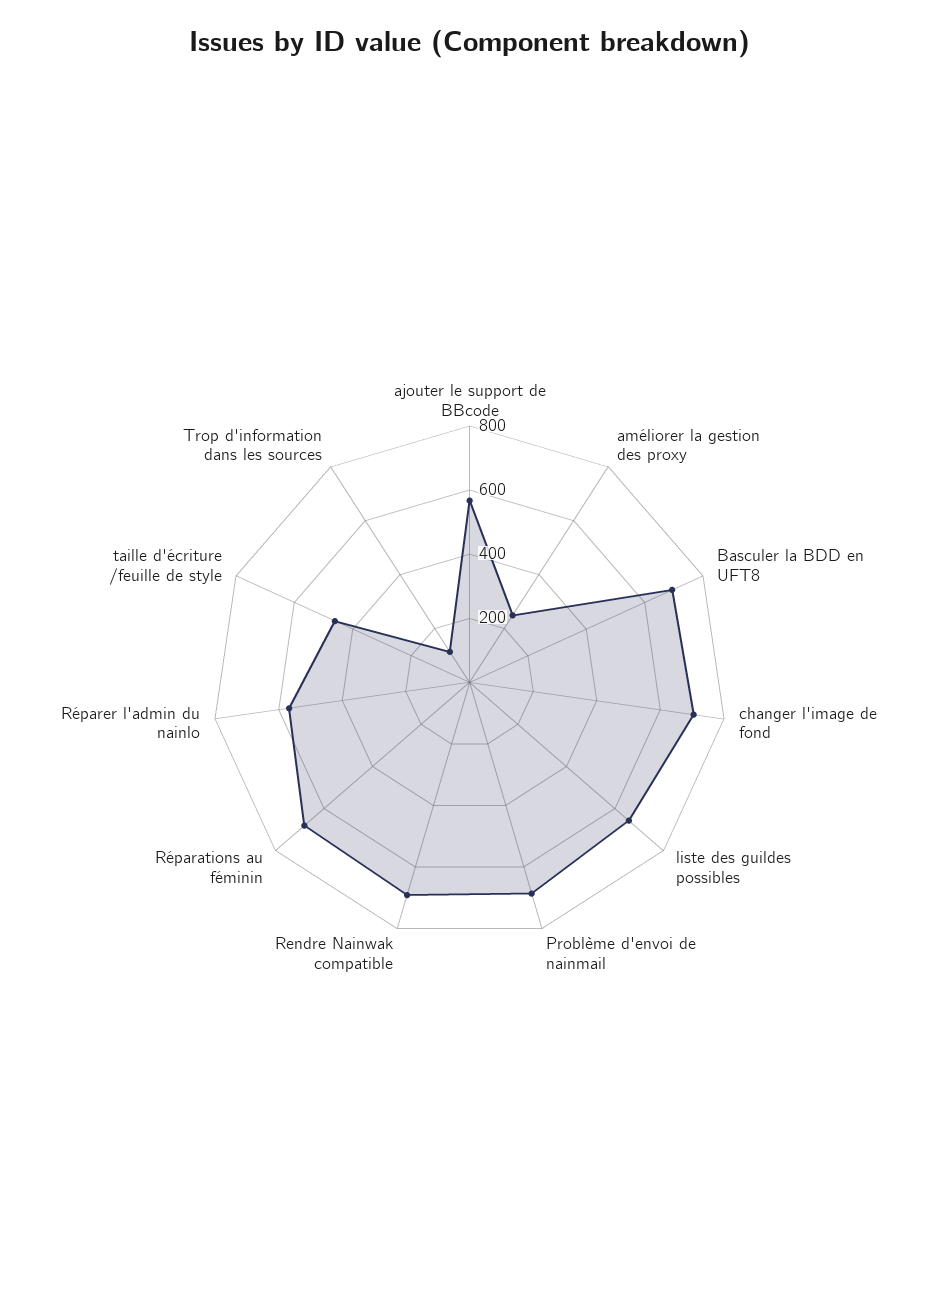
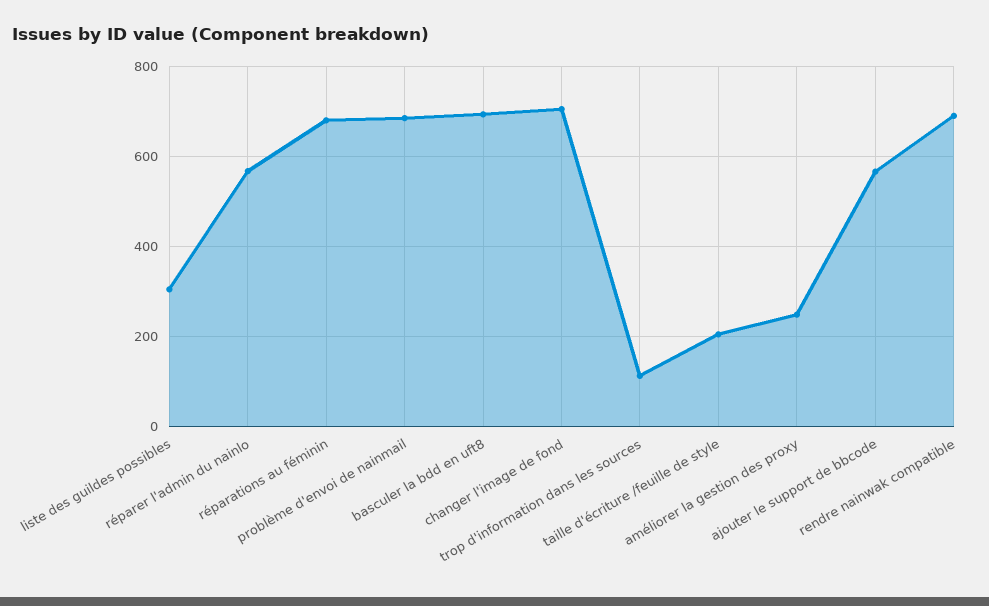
  {
    "ajouter le support de BBcode": 560,
    "améliorer la gestion des proxy": 240,
    "Basculer la BDD en UFT8": 700,
    "changer l'image de fond": 700,
-   "liste des guildes possibles": 650,
+   "liste des guildes possibles": 300,
    "Problème d'envoi de nainmail": 680,
    "Rendre Nainwak compatible": 700,
    "Réparations au féminin": 680,
    "Réparer l'admin du nainlo": 560,
-   "taille d'écriture /feuille de style": 450,
+   "taille d'écriture /feuille de style": 200,
    "Trop d'information dans les sources": 120
  }

